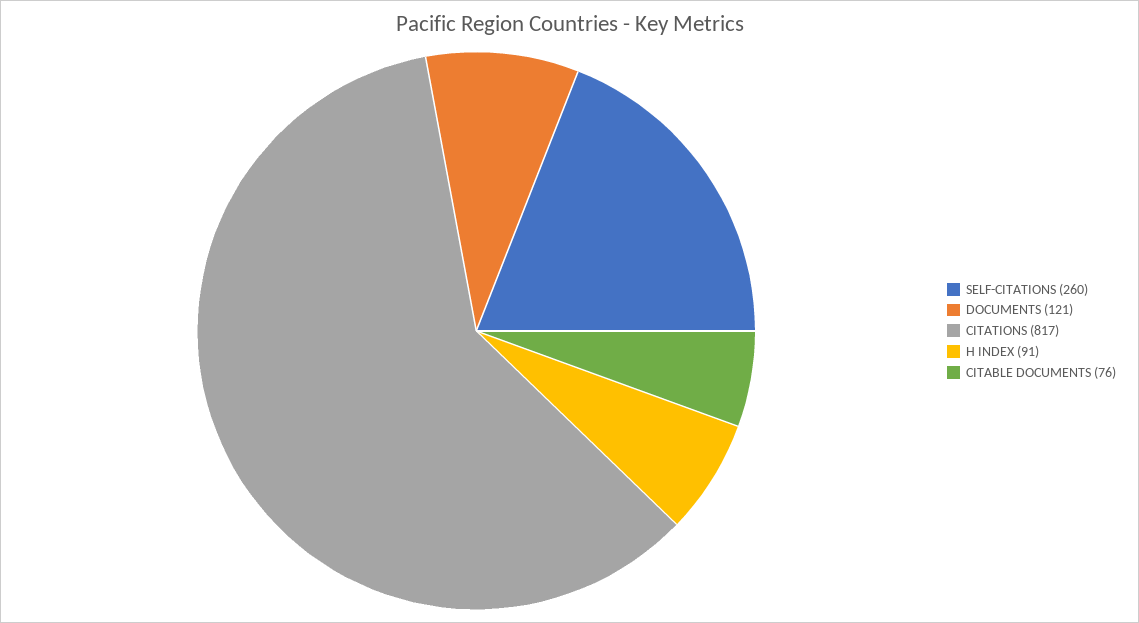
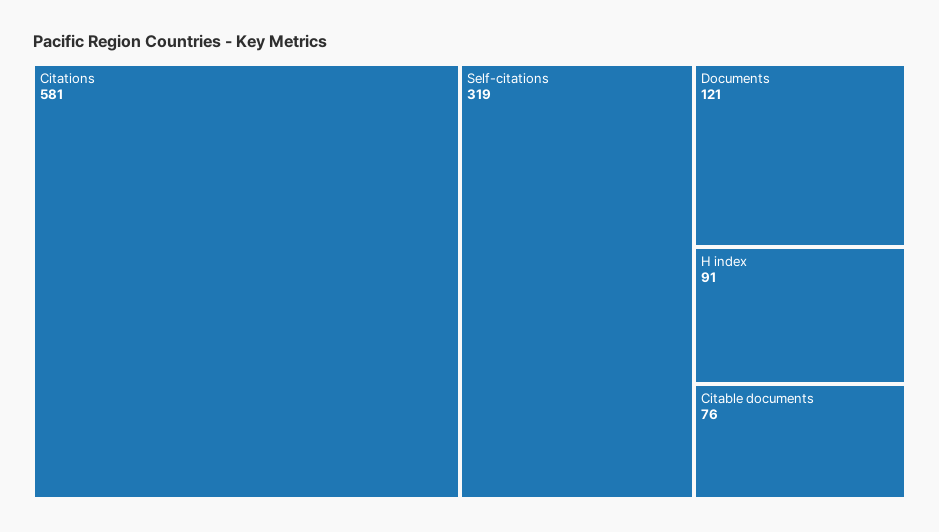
  {
-   "SELF-CITATIONS": 260,
+   "SELF-CITATIONS": 319,
    "DOCUMENTS": 121,
-   "CITATIONS": 817,
+   "CITATIONS": 581,
    "H INDEX": 91,
    "CITABLE DOCUMENTS": 76
  }

